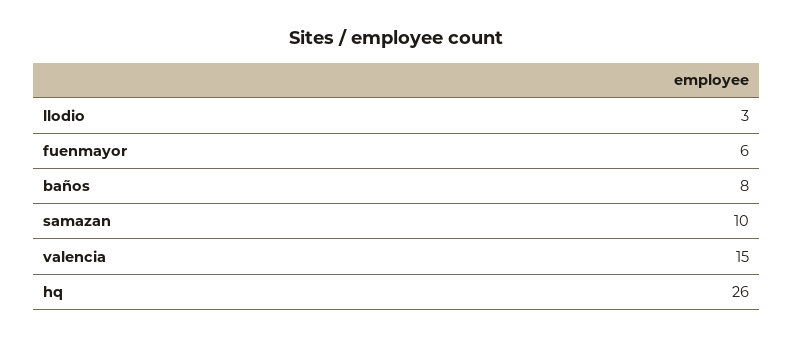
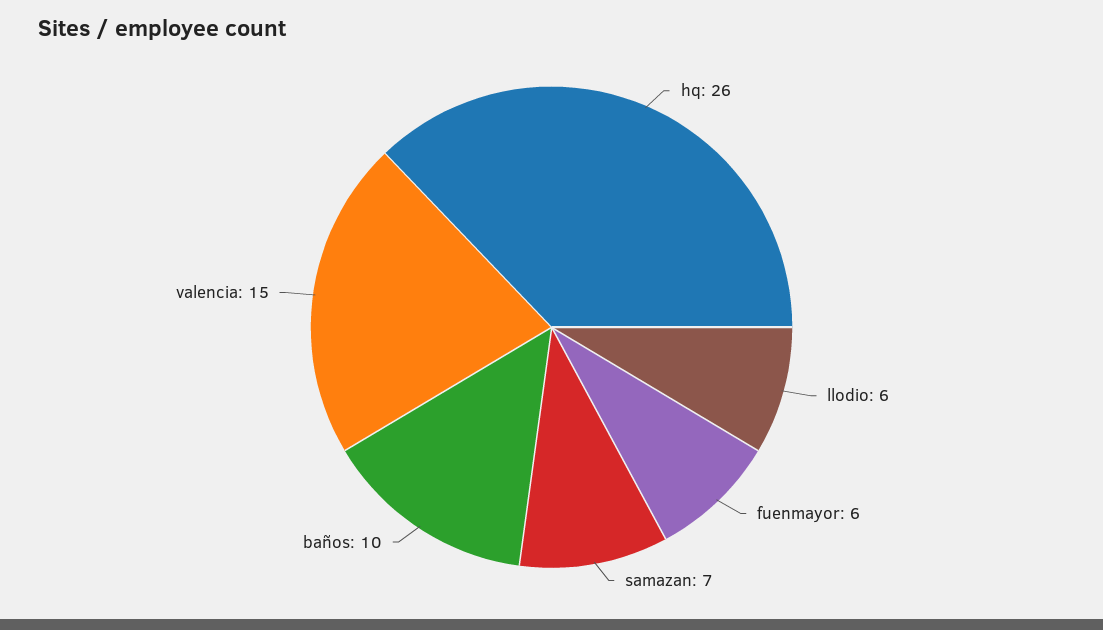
  {
-   "llodio": 3,
+   "llodio": 6,
    "fuenmayor": 6,
-   "baños": 8,
+   "baños": 10,
-   "samazan": 10,
+   "samazan": 7,
    "valencia": 15,
    "hq": 26
  }

